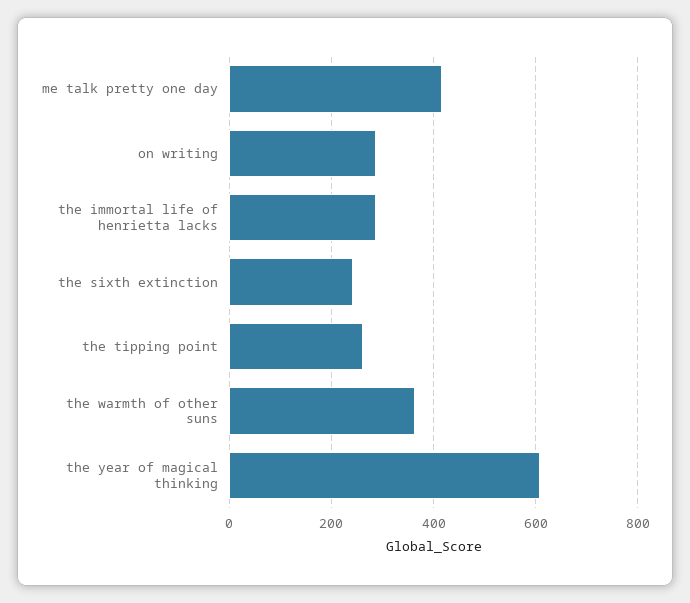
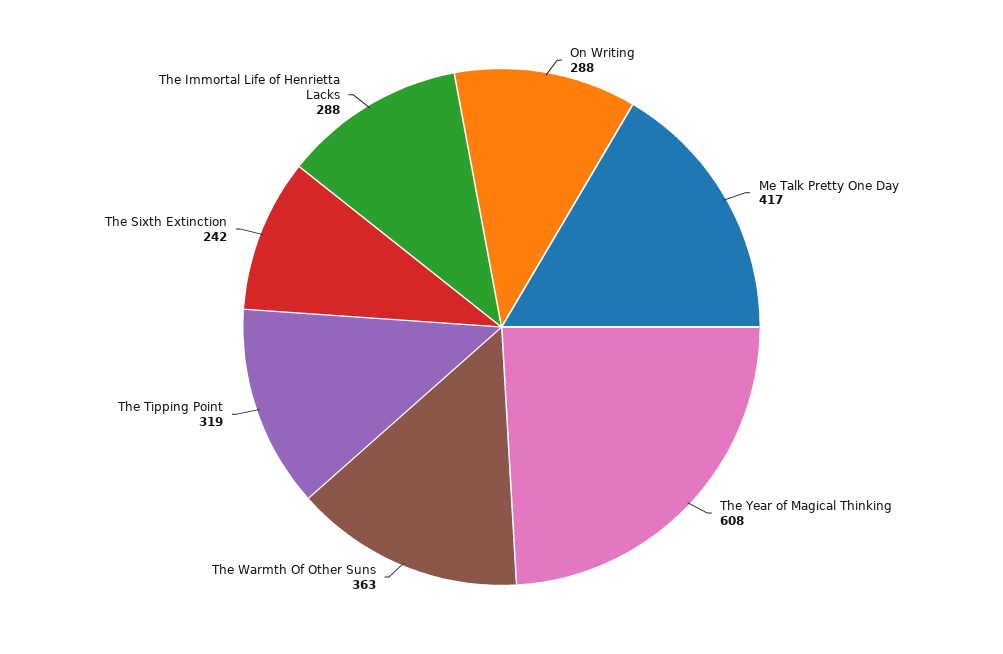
  {
    "me talk pretty one day": 417,
    "on writing": 288,
    "the immortal life of henrietta lacks": 288,
    "the sixth extinction": 242,
-   "the tipping point": 260,
+   "the tipping point": 319,
    "the warmth of other suns": 363,
    "the year of magical thinking": 608
  }

